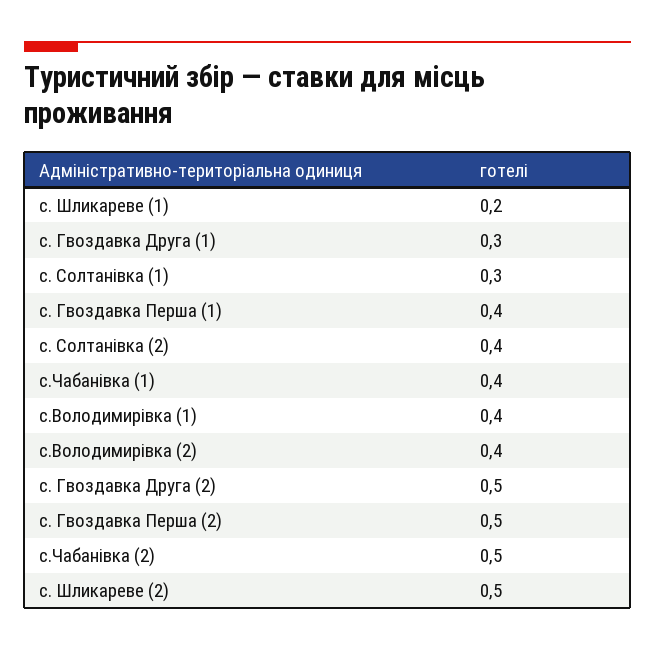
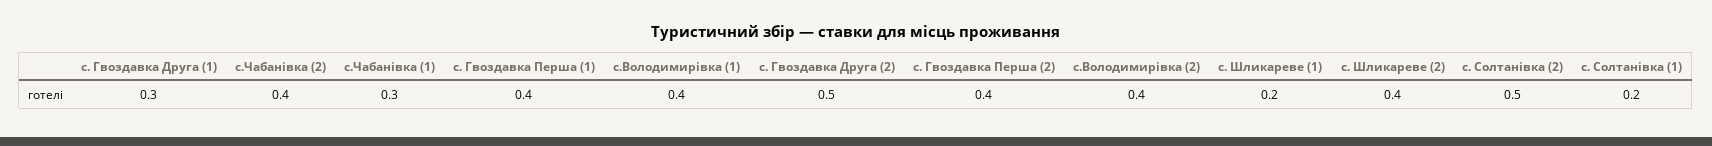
  {
    "с. Шликареве (1)": 0.2,
    "с. Гвоздавка Друга (1)": 0.3,
-   "с. Солтанівка (1)": 0.3,
+   "с. Солтанівка (1)": 0.2,
    "с. Гвоздавка Перша (1)": 0.4,
-   "с. Солтанівка (2)": 0.4,
+   "с. Солтанівка (2)": 0.5,
-   "с.Чабанівка (1)": 0.4,
+   "с.Чабанівка (1)": 0.3,
    "с.Володимирівка (1)": 0.4,
    "с.Володимирівка (2)": 0.4,
    "с. Гвоздавка Друга (2)": 0.5,
-   "с. Гвоздавка Перша (2)": 0.5,
+   "с. Гвоздавка Перша (2)": 0.4,
-   "с.Чабанівка (2)": 0.5,
+   "с.Чабанівка (2)": 0.4,
-   "с. Шликареве (2)": 0.5
+   "с. Шликареве (2)": 0.4
  }

